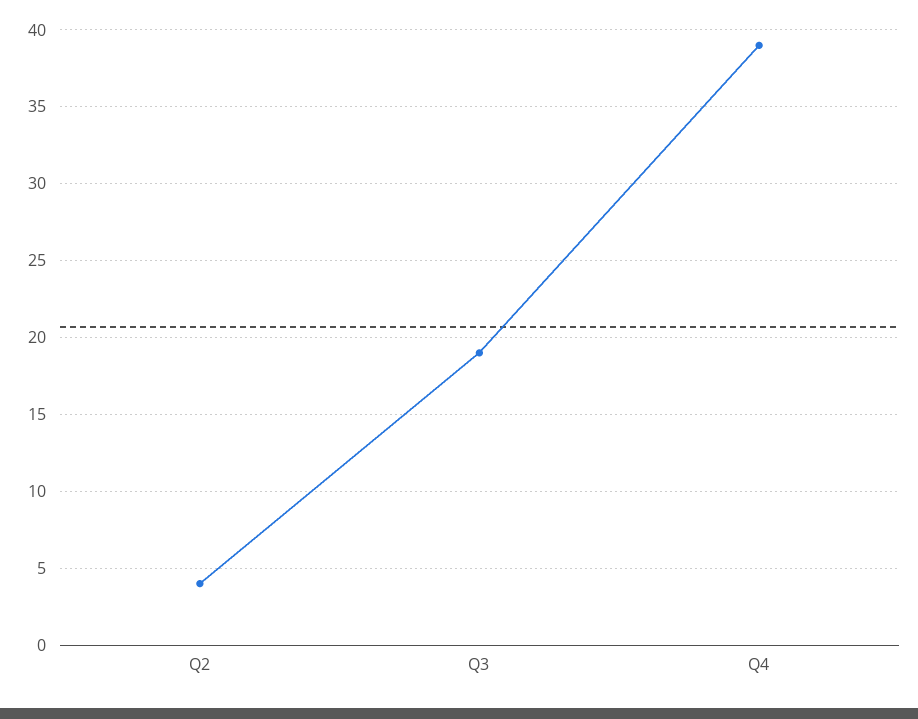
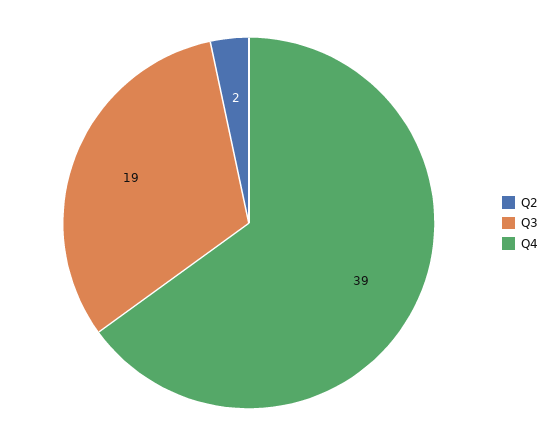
  {
-   "Q2": 4,
+   "Q2": 2,
    "Q3": 19,
    "Q4": 39
  }

